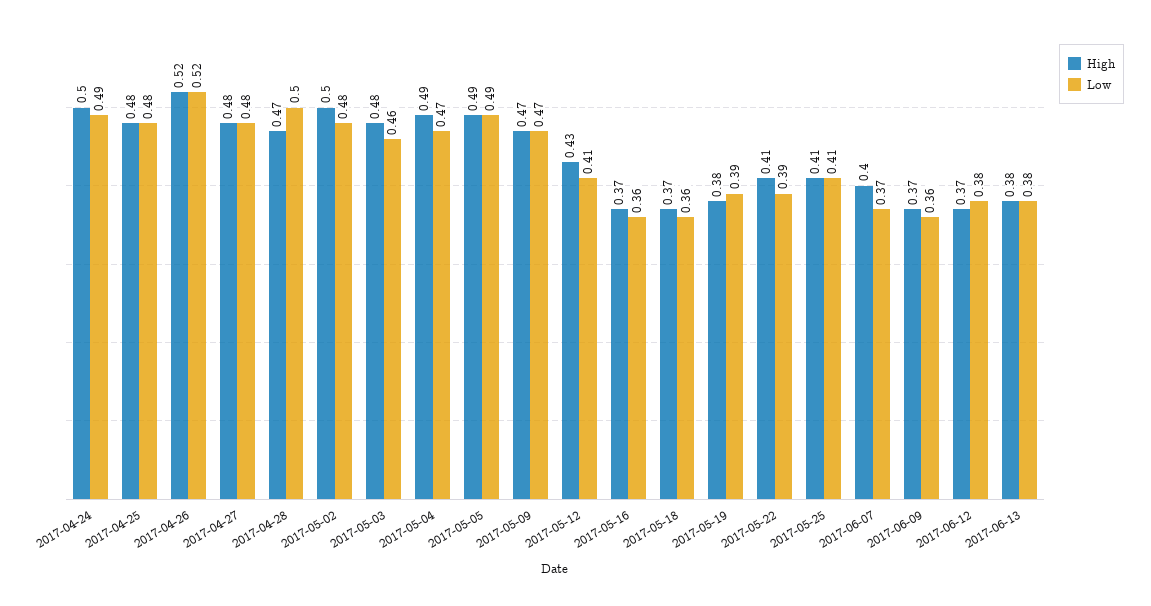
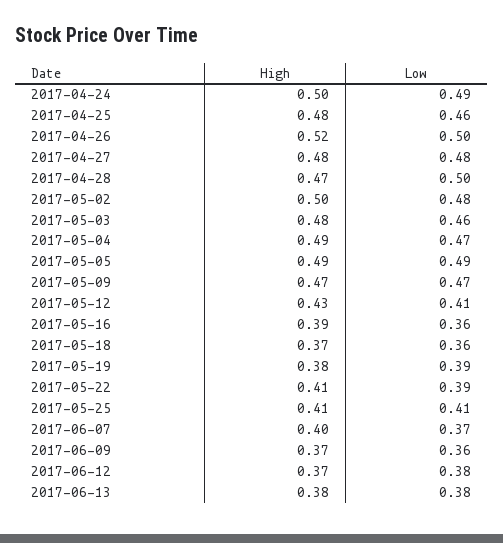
  {
    "High": {
      "2017-04-24": 0.5,
      "2017-04-25": 0.48,
      "2017-04-26": 0.52,
      "2017-04-27": 0.48,
      "2017-04-28": 0.47,
      "2017-05-02": 0.5,
      "2017-05-03": 0.48,
      "2017-05-04": 0.49,
      "2017-05-05": 0.49,
      "2017-05-09": 0.47,
      "2017-05-12": 0.43,
-     "2017-05-16": 0.37,
+     "2017-05-16": 0.39,
      "2017-05-18": 0.37,
      "2017-05-19": 0.38,
      "2017-05-22": 0.41,
      "2017-05-25": 0.41,
      "2017-06-07": 0.4,
      "2017-06-09": 0.37,
      "2017-06-12": 0.37,
      "2017-06-13": 0.38
    },
    "Low": {
      "2017-04-24": 0.49,
-     "2017-04-25": 0.48,
+     "2017-04-25": 0.46,
-     "2017-04-26": 0.52,
+     "2017-04-26": 0.5,
      "2017-04-27": 0.48,
      "2017-04-28": 0.5,
      "2017-05-02": 0.48,
      "2017-05-03": 0.46,
      "2017-05-04": 0.47,
      "2017-05-05": 0.49,
      "2017-05-09": 0.47,
      "2017-05-12": 0.41,
      "2017-05-16": 0.36,
      "2017-05-18": 0.36,
      "2017-05-19": 0.39,
      "2017-05-22": 0.39,
      "2017-05-25": 0.41,
      "2017-06-07": 0.37,
      "2017-06-09": 0.36,
      "2017-06-12": 0.38,
      "2017-06-13": 0.38
    }
  }

